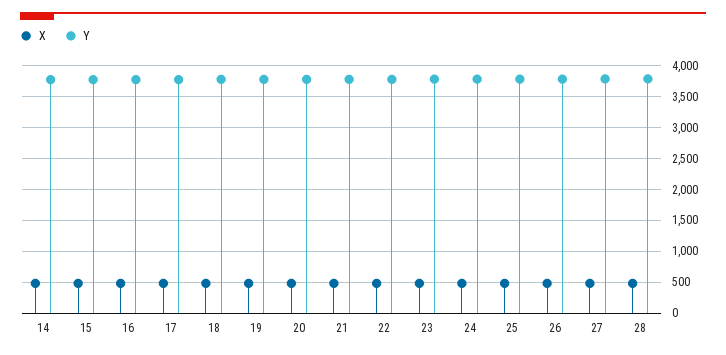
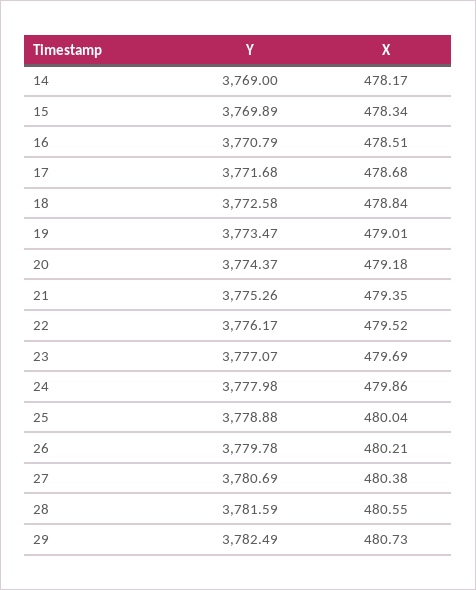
  {
    "X": {
      "14": 478.17,
      "15": 478.34,
      "16": 478.51,
      "17": 478.68,
      "18": 478.84,
      "19": 479.01,
      "20": 479.18,
      "21": 479.35,
      "22": 479.52,
      "23": 479.69,
      "24": 479.86,
      "25": 480.04,
      "26": 480.21,
      "27": 480.38,
-     "28": 480.55
+     "28": 480.55,
+     "29": 480.73
    },
    "Y": {
      "14": 3769,
      "15": 3769.89,
      "16": 3770.79,
      "17": 3771.68,
      "18": 3772.58,
      "19": 3773.47,
      "20": 3774.37,
      "21": 3775.26,
      "22": 3776.17,
      "23": 3777.07,
      "24": 3777.98,
      "25": 3778.88,
      "26": 3779.78,
      "27": 3780.69,
-     "28": 3781.59
+     "28": 3781.59,
+     "29": 3782.49
    }
  }

